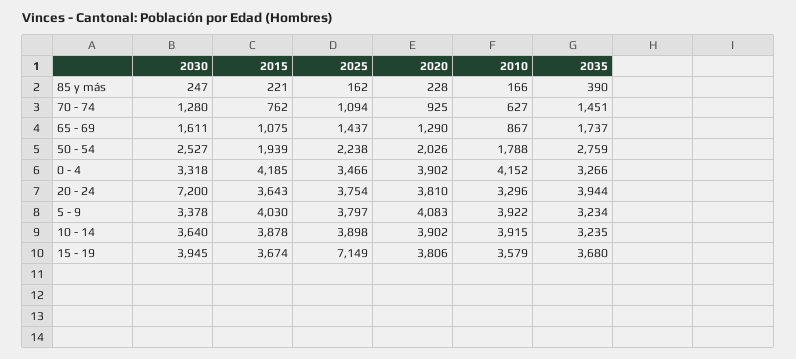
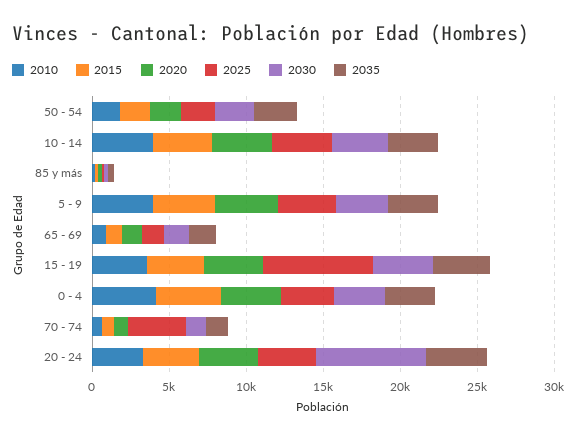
  {
    "2030": {
      "85 y más": 247,
      "70 - 74": 1280,
      "65 - 69": 1611,
      "50 - 54": 2527,
      "0 - 4": 3318,
      "20 - 24": 7200,
      "5 - 9": 3378,
      "10 - 14": 3640,
      "15 - 19": 3945
    },
    "2015": {
      "85 y más": 221,
      "70 - 74": 762,
      "65 - 69": 1075,
      "50 - 54": 1939,
      "0 - 4": 4185,
      "20 - 24": 3643,
      "5 - 9": 4030,
      "10 - 14": 3878,
      "15 - 19": 3674
    },
    "2025": {
      "85 y más": 162,
-     "70 - 74": 1094,
+     "70 - 74": 4000,
      "65 - 69": 1437,
      "50 - 54": 2238,
      "0 - 4": 3466,
      "20 - 24": 3754,
      "5 - 9": 3797,
      "10 - 14": 3898,
      "15 - 19": 7149
    },
    "2020": {
      "85 y más": 228,
      "70 - 74": 925,
      "65 - 69": 1290,
      "50 - 54": 2026,
      "0 - 4": 3902,
      "20 - 24": 3810,
      "5 - 9": 4083,
      "10 - 14": 3902,
      "15 - 19": 3806
    },
    "2010": {
      "85 y más": 166,
      "70 - 74": 627,
      "65 - 69": 867,
      "50 - 54": 1788,
      "0 - 4": 4152,
      "20 - 24": 3296,
      "5 - 9": 3922,
      "10 - 14": 3915,
      "15 - 19": 3579
    },
    "2035": {
      "85 y más": 390,
      "70 - 74": 1451,
      "65 - 69": 1737,
      "50 - 54": 2759,
      "0 - 4": 3266,
      "20 - 24": 3944,
      "5 - 9": 3234,
      "10 - 14": 3235,
      "15 - 19": 3680
    }
  }

